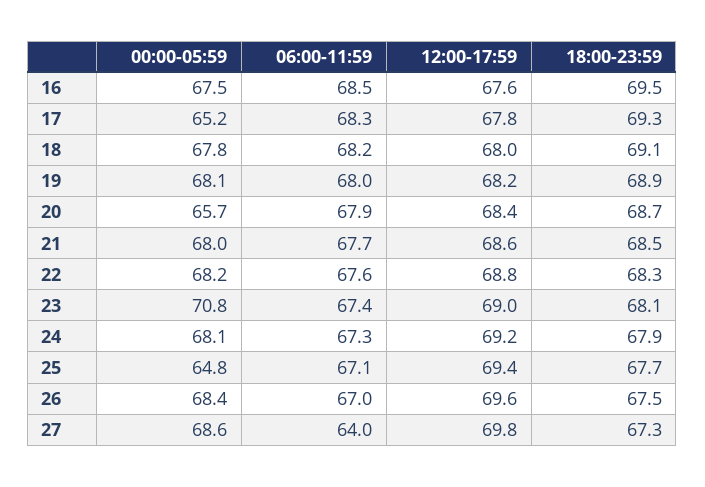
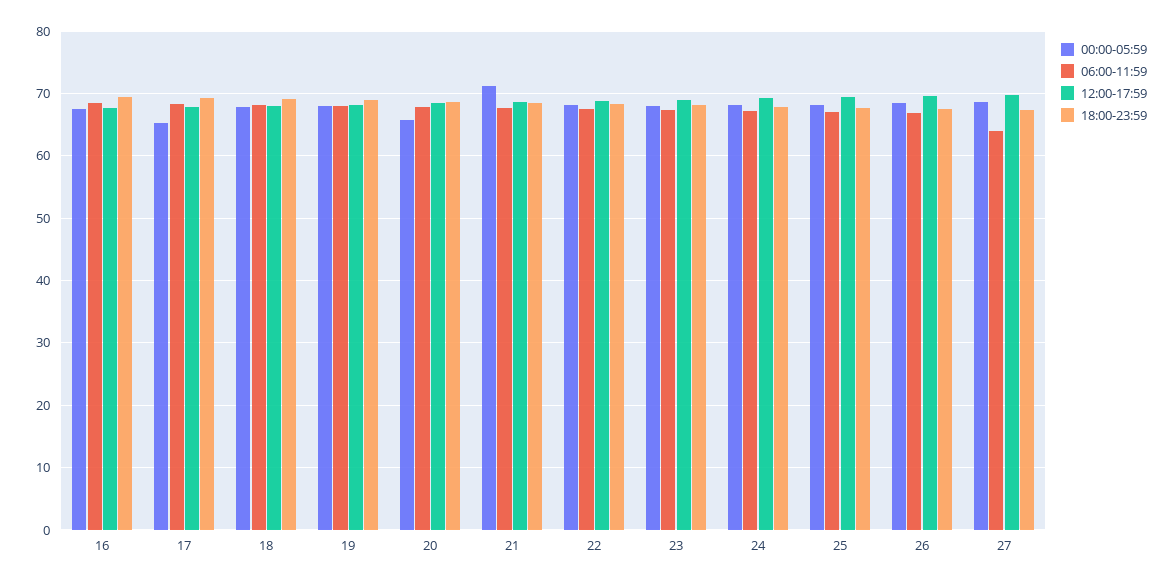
  {
    "00:00-05:59": {
      "16": 67.5,
      "17": 65.2,
      "18": 67.8,
      "19": 68.1,
      "20": 65.7,
-     "21": 68,
+     "21": 71,
      "22": 68.2,
-     "23": 70.8,
+     "23": 68,
      "24": 68.1,
-     "25": 64.8,
+     "25": 68,
      "26": 68.4,
      "27": 68.6
    },
    "06:00-11:59": {
      "16": 68.5,
      "17": 68.3,
      "18": 68.2,
      "19": 68,
      "20": 67.9,
      "21": 67.7,
      "22": 67.6,
      "23": 67.4,
      "24": 67.3,
      "25": 67.1,
      "26": 67,
      "27": 64
    },
    "12:00-17:59": {
      "16": 67.6,
      "17": 67.8,
      "18": 68,
      "19": 68.2,
      "20": 68.4,
      "21": 68.6,
      "22": 68.8,
      "23": 69,
      "24": 69.2,
      "25": 69.4,
      "26": 69.6,
      "27": 69.8
    },
    "18:00-23:59": {
      "16": 69.5,
      "17": 69.3,
      "18": 69.1,
      "19": 68.9,
      "20": 68.7,
      "21": 68.5,
      "22": 68.3,
      "23": 68.1,
      "24": 67.9,
      "25": 67.7,
      "26": 67.5,
      "27": 67.3
    }
  }

